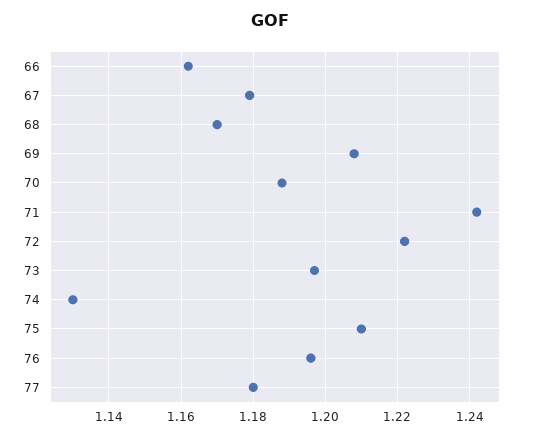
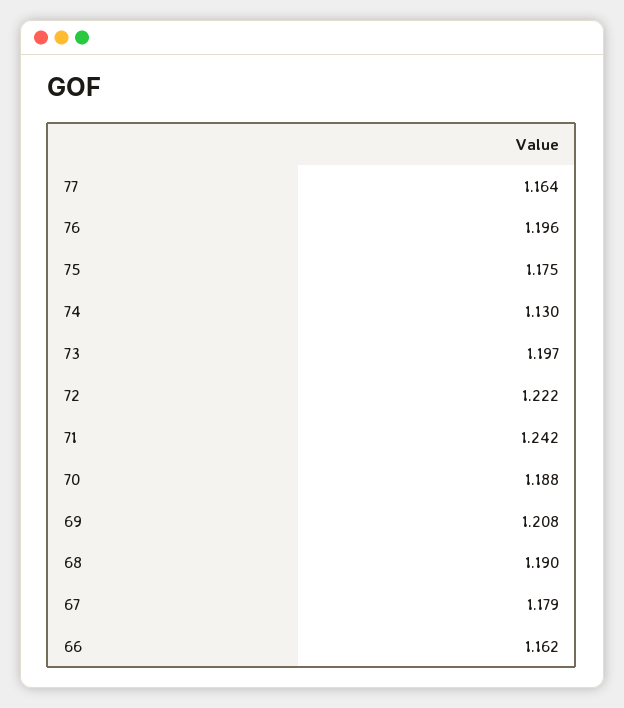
  {
    "66": 1.162,
    "67": 1.179,
-   "68": 1.17,
+   "68": 1.19,
    "69": 1.208,
    "70": 1.188,
    "71": 1.242,
    "72": 1.222,
    "73": 1.197,
    "74": 1.13,
-   "75": 1.21,
+   "75": 1.175,
    "76": 1.196,
-   "77": 1.18
+   "77": 1.164
  }

